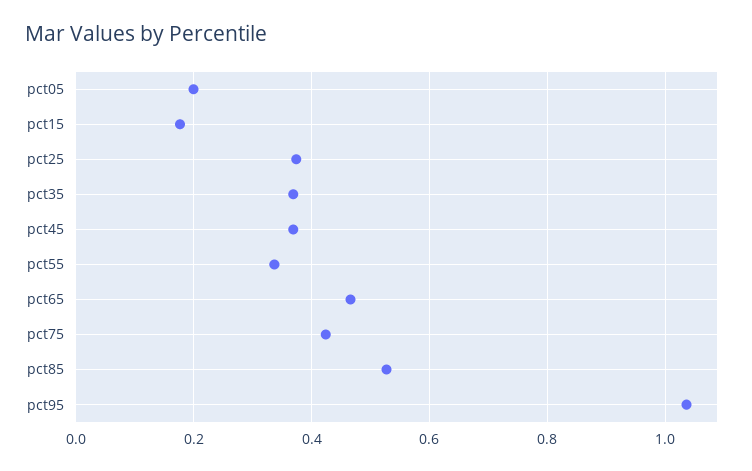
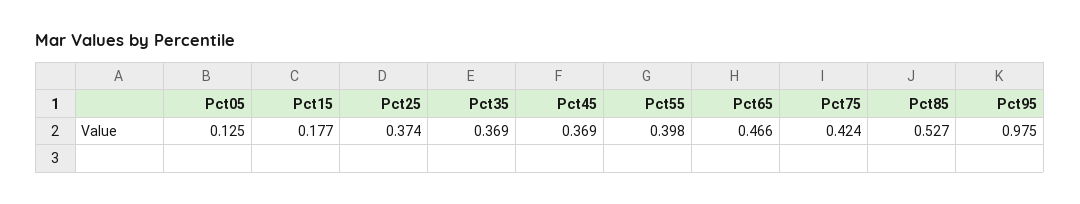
  {
-   "pct05": 0.2,
+   "pct05": 0.125,
    "pct15": 0.177,
    "pct25": 0.374,
    "pct35": 0.369,
    "pct45": 0.369,
-   "pct55": 0.34,
+   "pct55": 0.398,
    "pct65": 0.466,
    "pct75": 0.424,
    "pct85": 0.527,
-   "pct95": 1.04
+   "pct95": 0.975
  }

